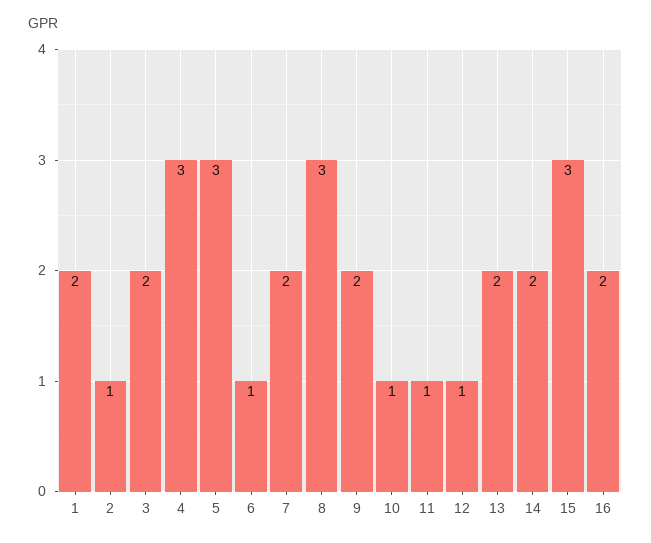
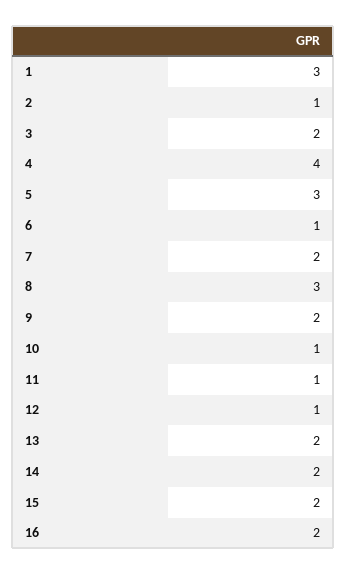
  {
-   "1": 2,
+   "1": 3,
    "2": 1,
    "3": 2,
-   "4": 3,
+   "4": 4,
    "5": 3,
    "6": 1,
    "7": 2,
    "8": 3,
    "9": 2,
    "10": 1,
    "11": 1,
    "12": 1,
    "13": 2,
    "14": 2,
-   "15": 3,
+   "15": 2,
    "16": 2
  }

